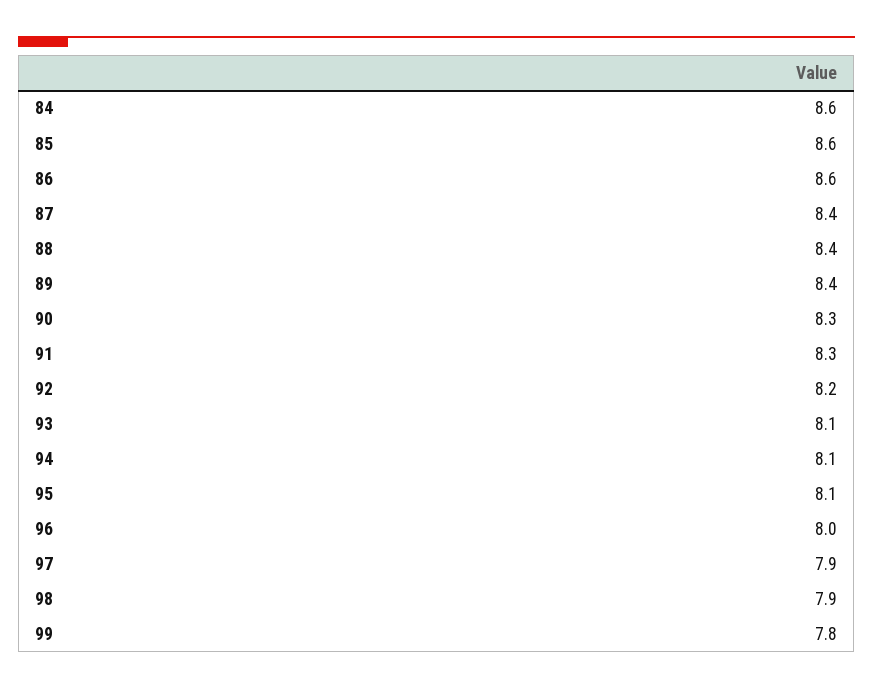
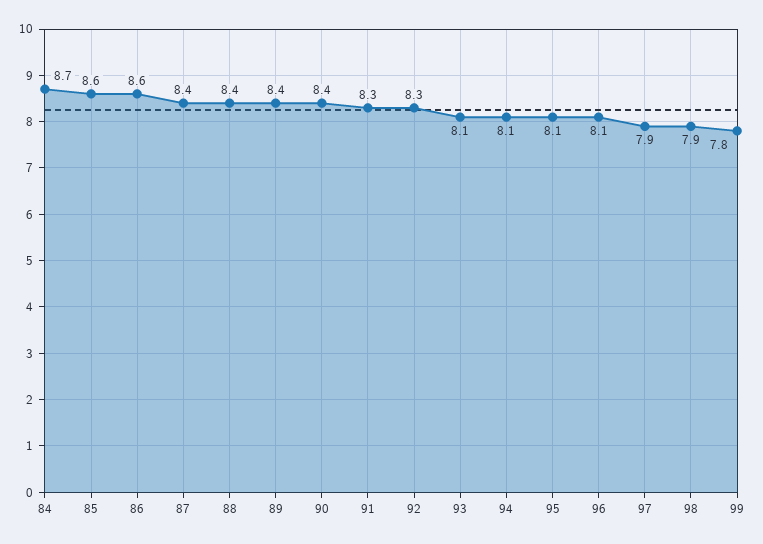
  {
-   "84": 8.6,
+   "84": 8.7,
    "85": 8.6,
    "86": 8.6,
    "87": 8.4,
    "88": 8.4,
    "89": 8.4,
-   "90": 8.3,
+   "90": 8.4,
    "91": 8.3,
-   "92": 8.2,
+   "92": 8.3,
    "93": 8.1,
    "94": 8.1,
    "95": 8.1,
-   "96": 8,
+   "96": 8.1,
    "97": 7.9,
    "98": 7.9,
    "99": 7.8
  }

